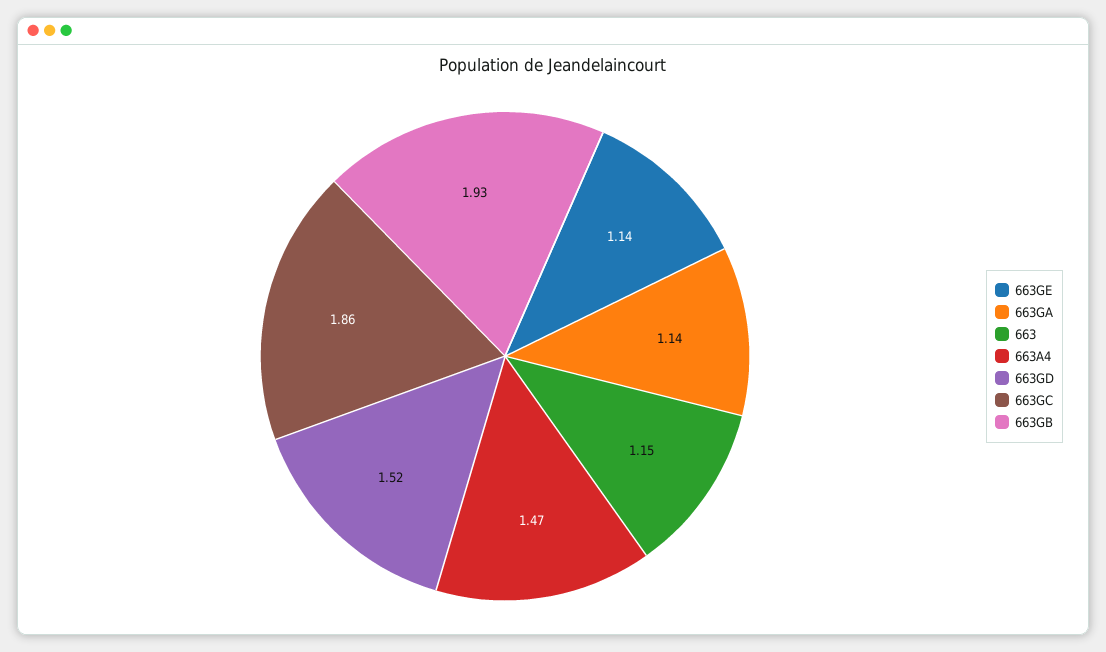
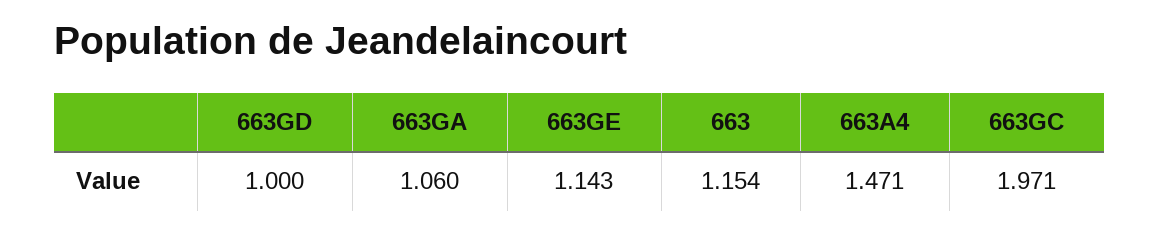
  {
    "663GE": 1.143,
-   "663GA": 1.14,
+   "663GA": 1.06,
    "663": 1.154,
    "663A4": 1.471,
-   "663GD": 1.52,
+   "663GD": 1,
-   "663GC": 1.86,
+   "663GC": 1.971
-   "663GB": 1.93
  }

